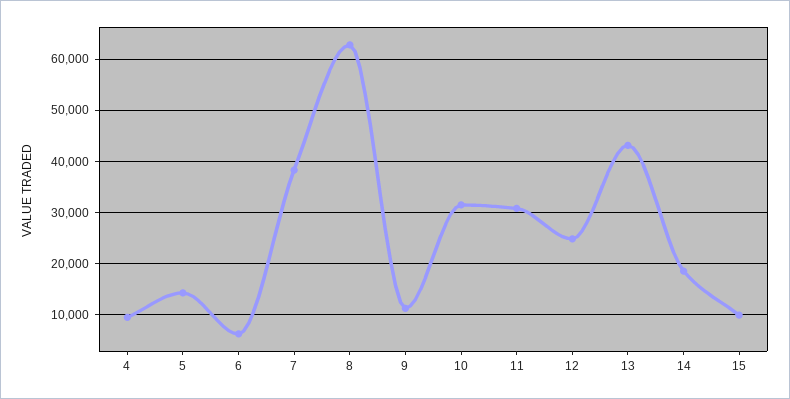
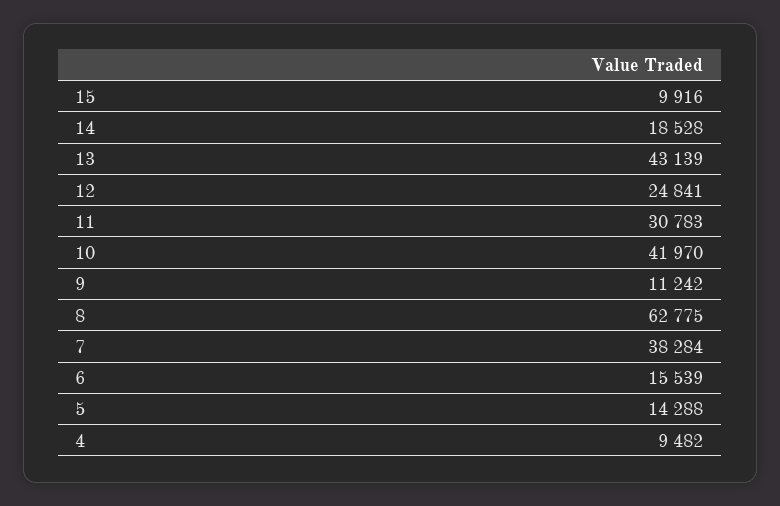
  {
    "4": 9482,
    "5": 14288,
-   "6": 6000,
+   "6": 15539,
    "7": 38284,
    "8": 62775,
    "9": 11242,
-   "10": 32000,
+   "10": 41970,
    "11": 30783,
    "12": 24841,
    "13": 43139,
    "14": 18528,
    "15": 9916
  }

